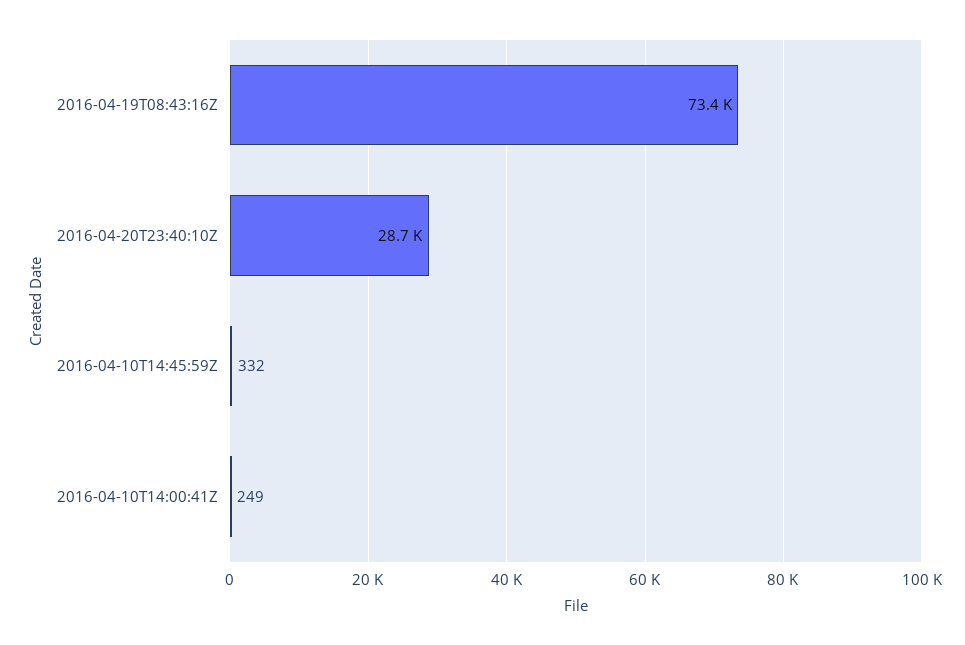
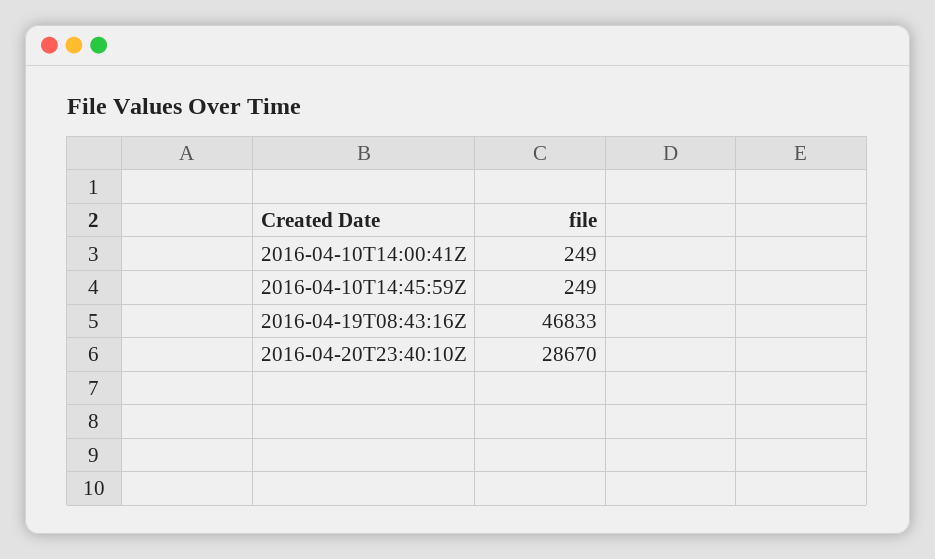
  {
-   "2016-04-19T08:43:16Z": 73400,
+   "2016-04-19T08:43:16Z": 46833,
    "2016-04-20T23:40:10Z": 28670,
-   "2016-04-10T14:45:59Z": 332,
+   "2016-04-10T14:45:59Z": 249,
    "2016-04-10T14:00:41Z": 249
  }

